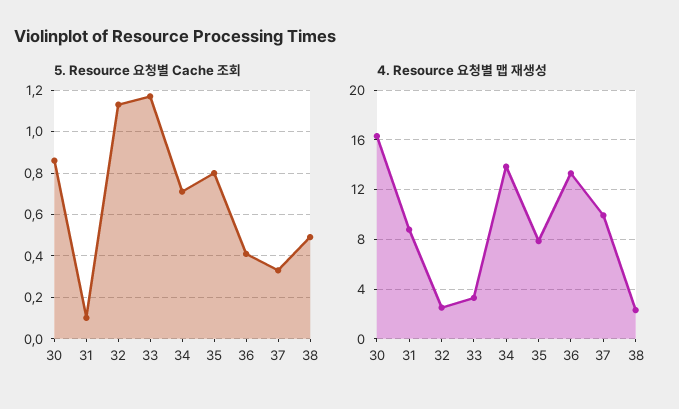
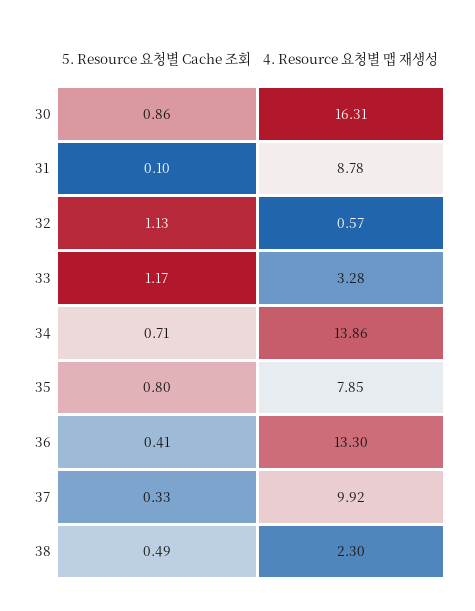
  {
    "5. Resource 요청별 Cache 조회": {
      "30": 0.86,
      "31": 0.1,
      "32": 1.13,
      "33": 1.17,
      "34": 0.71,
      "35": 0.8,
      "36": 0.41,
      "37": 0.33,
      "38": 0.49
    },
    "4. Resource 요청별 맵 재생성": {
      "30": 16.31,
      "31": 8.78,
-     "32": 2.5,
+     "32": 0.57,
      "33": 3.28,
      "34": 13.86,
      "35": 7.85,
      "36": 13.3,
      "37": 9.92,
      "38": 2.3
    }
  }

